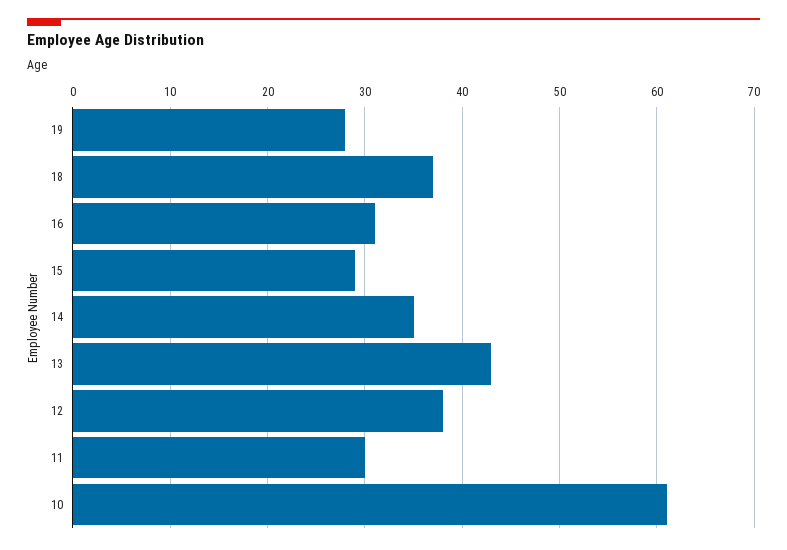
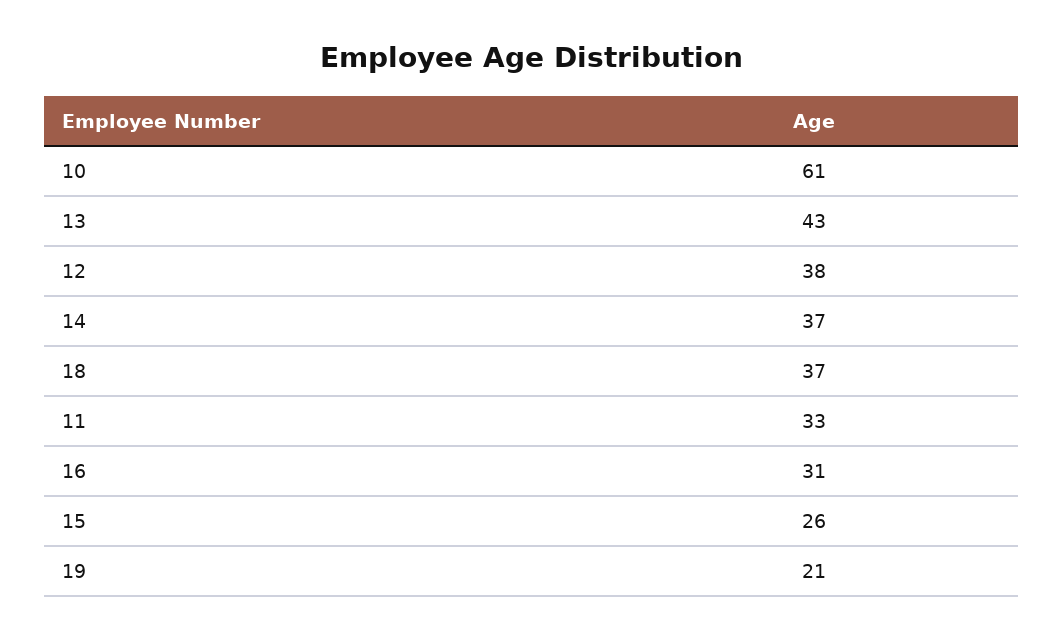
  {
-   "19": 28,
+   "19": 21,
    "18": 37,
    "16": 31,
-   "15": 29,
+   "15": 26,
-   "14": 35,
+   "14": 37,
    "13": 43,
    "12": 38,
-   "11": 30,
+   "11": 33,
    "10": 61
  }

